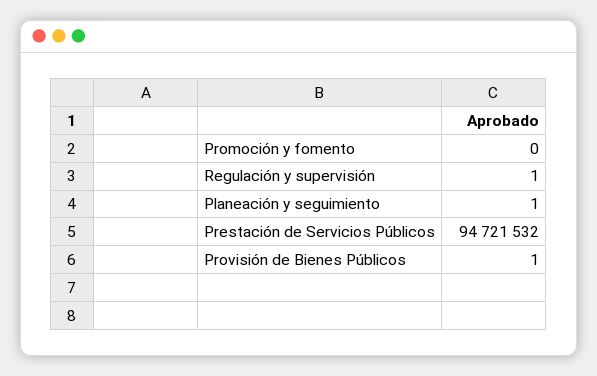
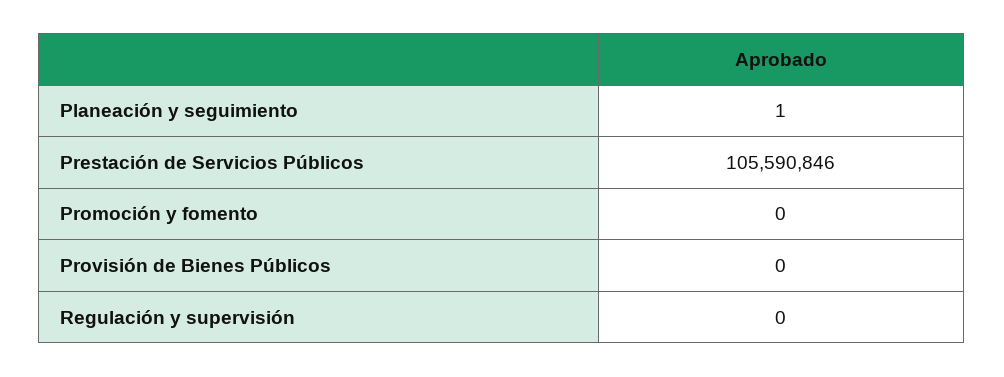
  {
    "Promoción y fomento": 0,
-   "Regulación y supervisión": 1,
+   "Regulación y supervisión": 0,
    "Planeación y seguimiento": 1,
-   "Prestación de Servicios Públicos": 94721532,
+   "Prestación de Servicios Públicos": 105590846,
-   "Provisión de Bienes Públicos": 1
+   "Provisión de Bienes Públicos": 0
  }

